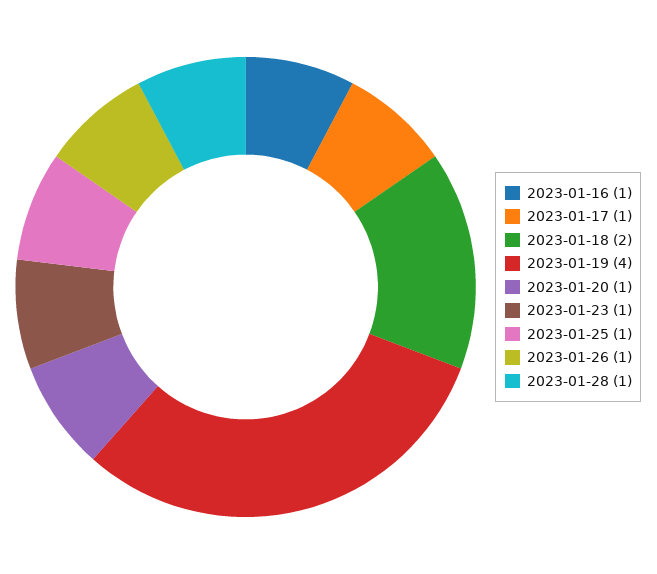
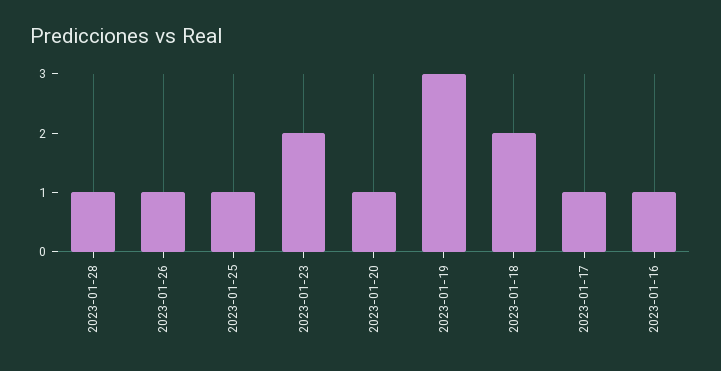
  {
    "2023-01-16": 1,
    "2023-01-17": 1,
    "2023-01-18": 2,
-   "2023-01-19": 4,
+   "2023-01-19": 3,
    "2023-01-20": 1,
-   "2023-01-23": 1,
+   "2023-01-23": 2,
    "2023-01-25": 1,
    "2023-01-26": 1,
    "2023-01-28": 1
  }

